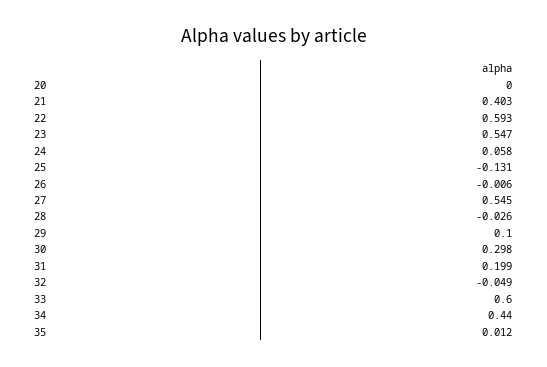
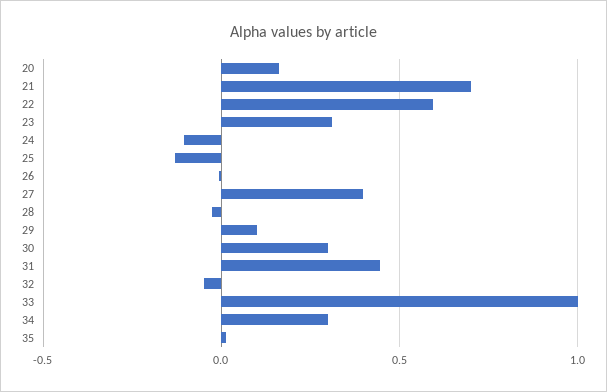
  {
-   "20": 0,
+   "20": 0.15,
-   "21": 0.403,
+   "21": 0.7,
    "22": 0.593,
-   "23": 0.547,
+   "23": 0.3,
-   "24": 0.058,
+   "24": -0.1,
    "25": -0.131,
    "26": -0.006,
-   "27": 0.545,
+   "27": 0.4,
    "28": -0.026,
    "29": 0.1,
    "30": 0.298,
-   "31": 0.199,
+   "31": 0.45,
    "32": -0.049,
-   "33": 0.6,
+   "33": 1,
-   "34": 0.44,
+   "34": 0.3,
    "35": 0.012
  }

